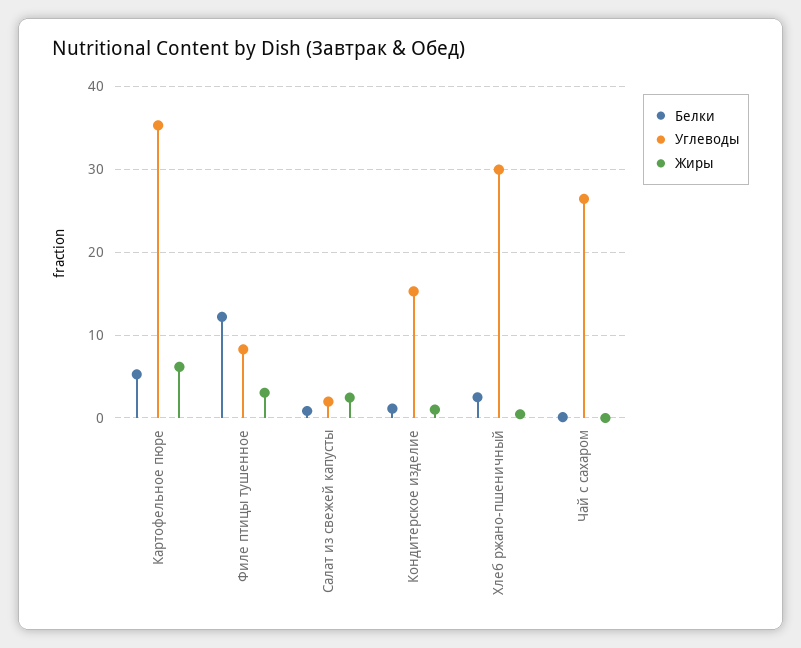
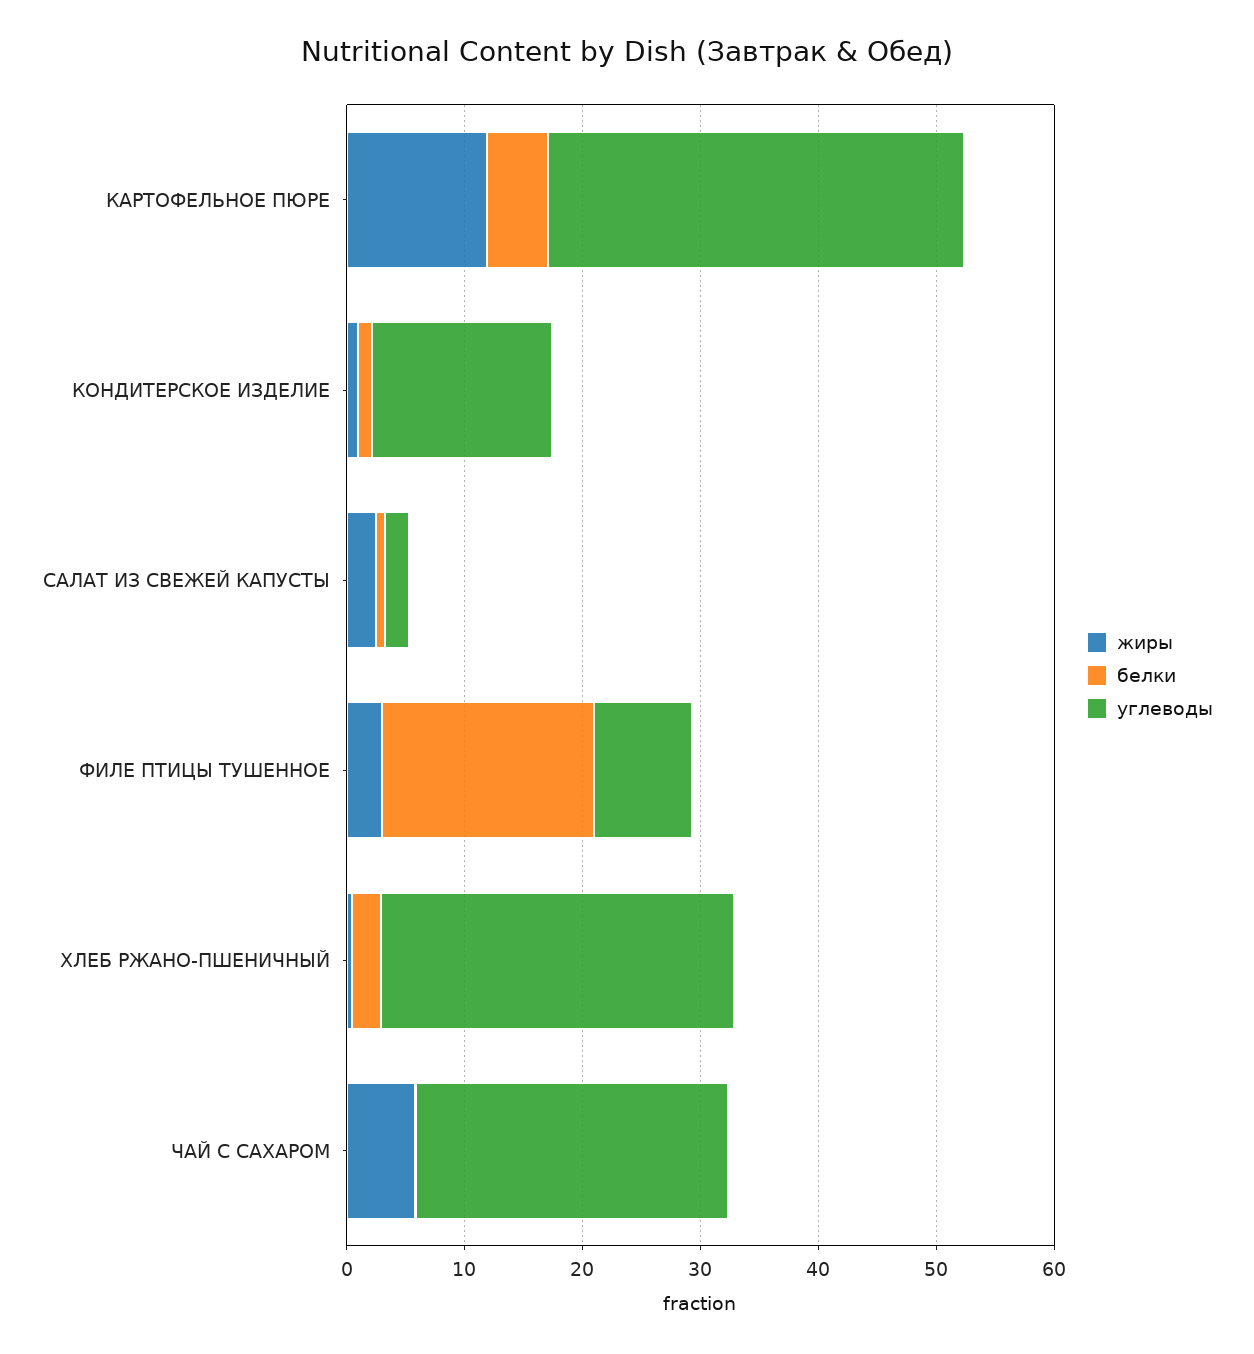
  {
    "Белки": {
      "Картофельное пюре": 5,
-     "Филе птицы тушенное": 12,
+     "Филе птицы тушенное": 18,
      "Салат из свежей капусты": 1,
      "Кондитерское изделие": 1,
      "Хлеб ржано-пшеничный": 3,
      "Чай с сахаром": 0
    },
    "Углеводы": {
      "Картофельное пюре": 35,
      "Филе птицы тушенное": 8,
      "Салат из свежей капусты": 2,
      "Кондитерское изделие": 15,
      "Хлеб ржано-пшеничный": 30,
      "Чай с сахаром": 26
    },
    "Жиры": {
-     "Картофельное пюре": 6,
+     "Картофельное пюре": 12,
      "Филе птицы тушенное": 3,
      "Салат из свежей капусты": 2,
      "Кондитерское изделие": 1,
      "Хлеб ржано-пшеничный": 0,
-     "Чай с сахаром": 0
+     "Чай с сахаром": 6
    }
  }

